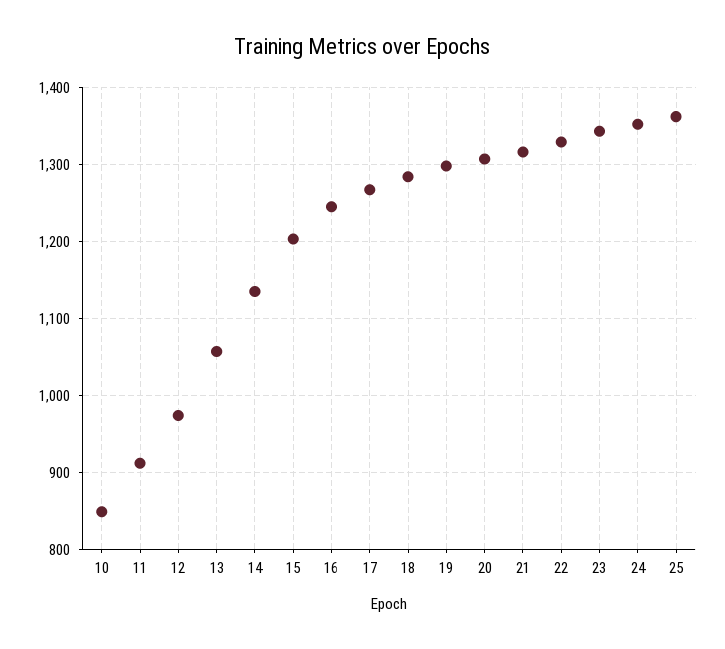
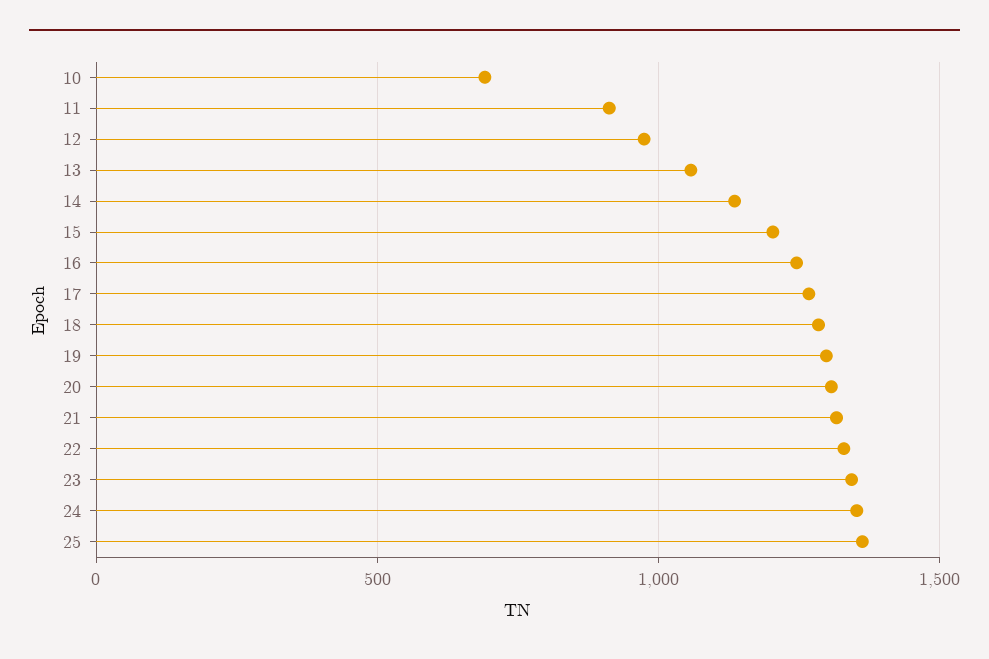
  {
-   "10": 850,
+   "10": 700,
    "11": 910,
    "12": 970,
    "13": 1060,
    "14": 1140,
    "15": 1200,
    "16": 1250,
    "17": 1270,
    "18": 1280,
    "19": 1300,
    "20": 1310,
    "21": 1320,
    "22": 1330,
    "23": 1340,
    "24": 1350,
    "25": 1360
  }

